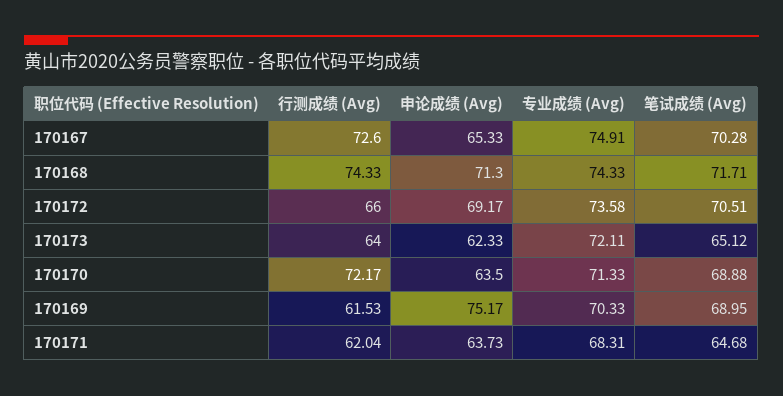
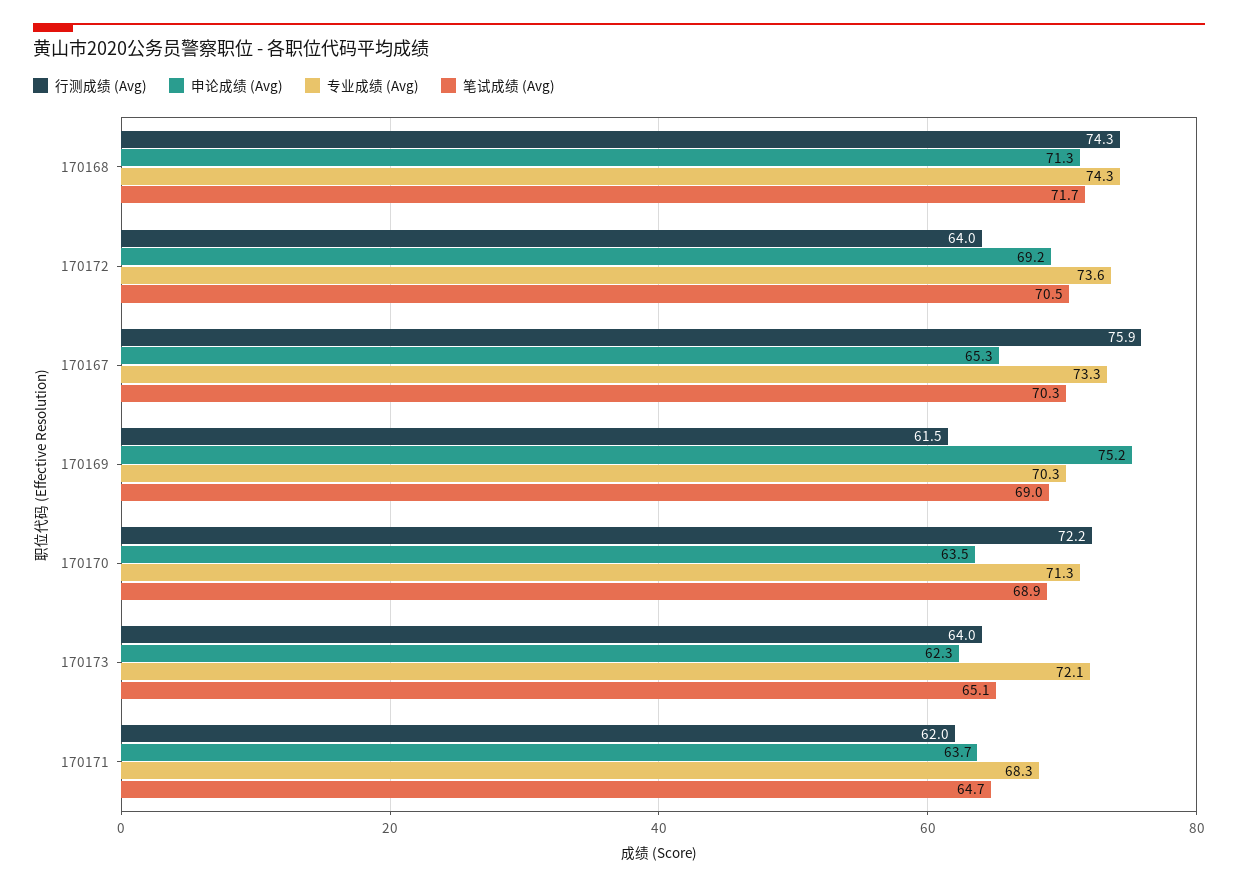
  {
    "行测成绩 (Avg)": {
-     "170167": 72.6,
+     "170167": 75.9,
      "170168": 74.33,
-     "170172": 66,
+     "170172": 64,
      "170173": 64,
      "170170": 72.17,
      "170169": 61.53,
      "170171": 62.04
    },
    "申论成绩 (Avg)": {
      "170167": 65.33,
      "170168": 71.3,
      "170172": 69.17,
      "170173": 62.33,
      "170170": 63.5,
      "170169": 75.17,
      "170171": 63.73
    },
    "专业成绩 (Avg)": {
-     "170167": 74.91,
+     "170167": 73.3,
      "170168": 74.33,
      "170172": 73.58,
      "170173": 72.11,
      "170170": 71.33,
      "170169": 70.33,
      "170171": 68.31
    },
    "笔试成绩 (Avg)": {
      "170167": 70.28,
      "170168": 71.71,
      "170172": 70.51,
      "170173": 65.12,
      "170170": 68.88,
      "170169": 68.95,
      "170171": 64.68
    }
  }

